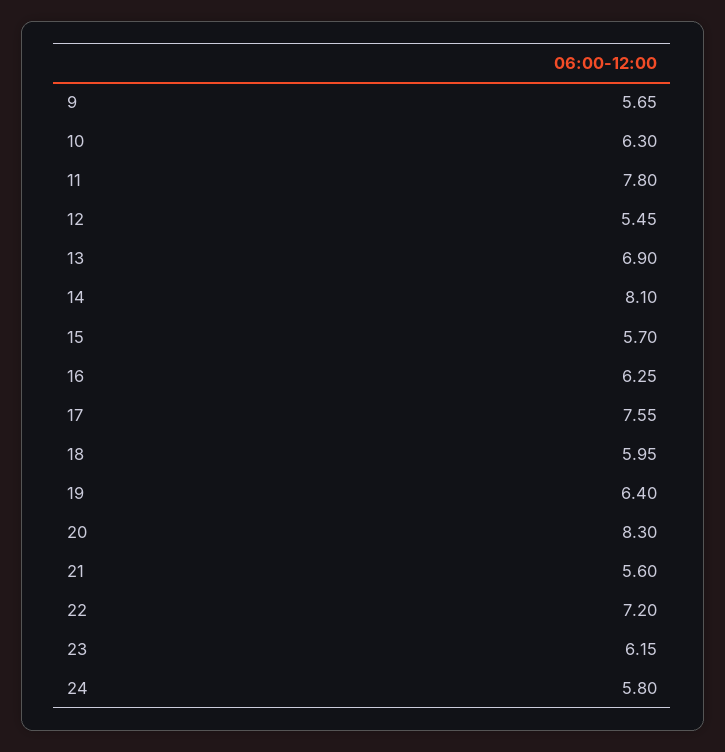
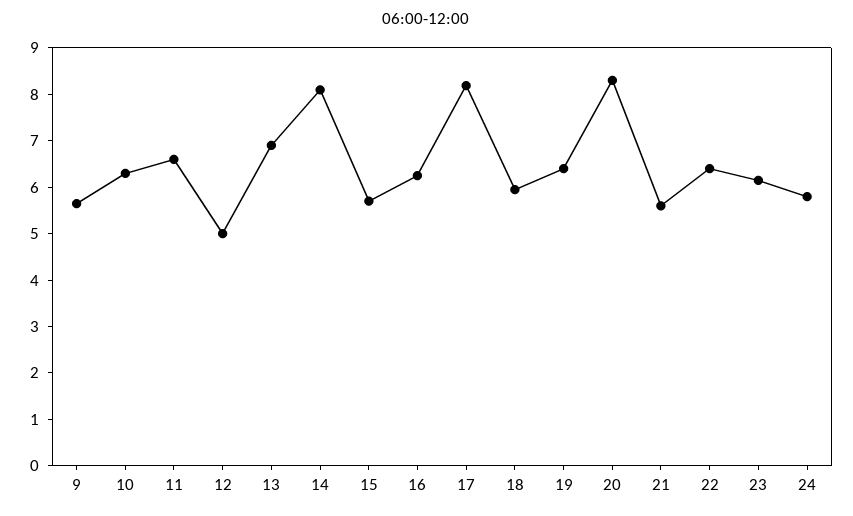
  {
    "9": 5.65,
    "10": 6.3,
-   "11": 7.8,
+   "11": 6.6,
-   "12": 5.45,
+   "12": 5,
    "13": 6.9,
    "14": 8.1,
    "15": 5.7,
    "16": 6.25,
-   "17": 7.55,
+   "17": 8.2,
    "18": 5.95,
    "19": 6.4,
    "20": 8.3,
    "21": 5.6,
-   "22": 7.2,
+   "22": 6.4,
    "23": 6.15,
    "24": 5.8
  }

